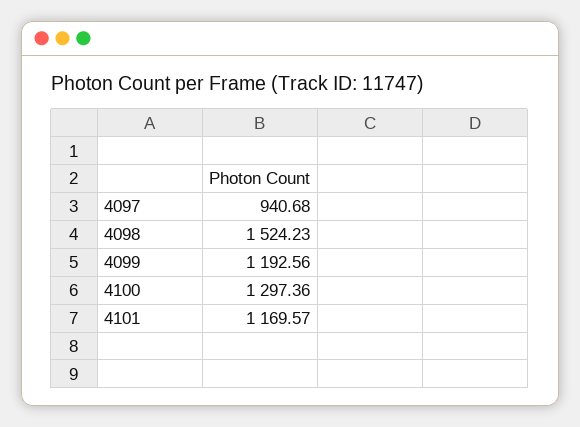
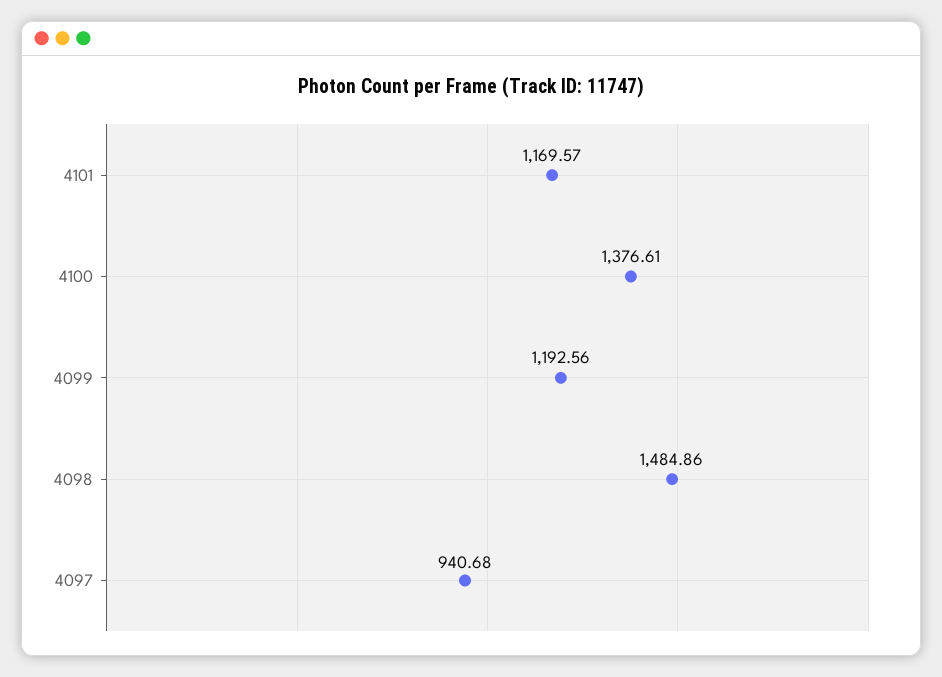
  {
    "4097": 940.68,
-   "4098": 1524.23,
+   "4098": 1484.86,
    "4099": 1192.56,
-   "4100": 1297.36,
+   "4100": 1376.61,
    "4101": 1169.57
  }

